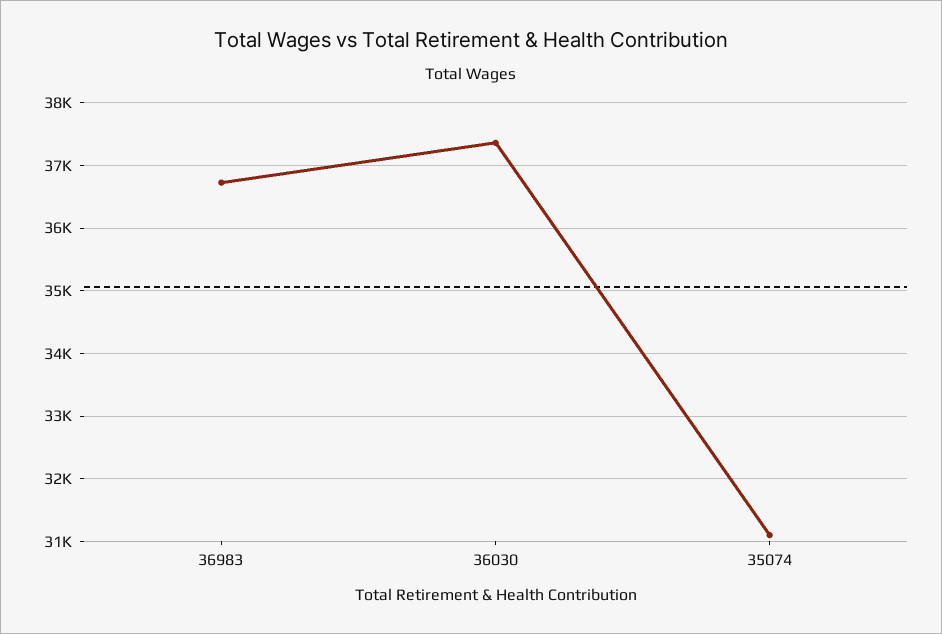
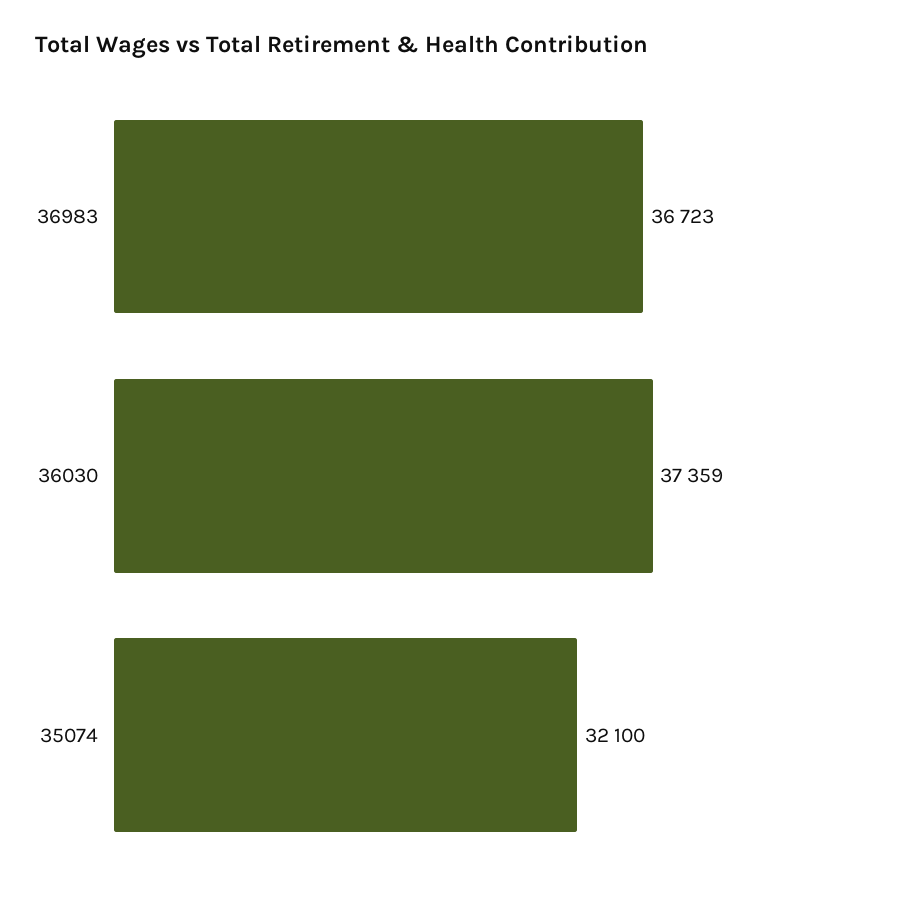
  {
    "36983": 36723,
    "36030": 37359,
-   "35074": 31100
+   "35074": 32100
  }

